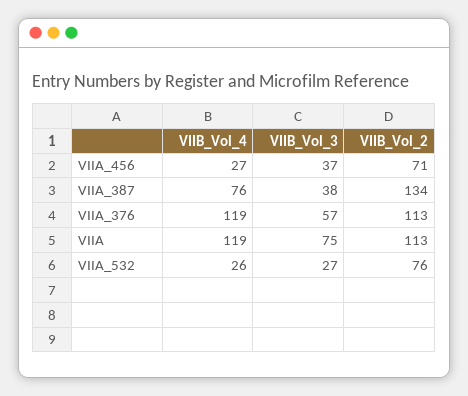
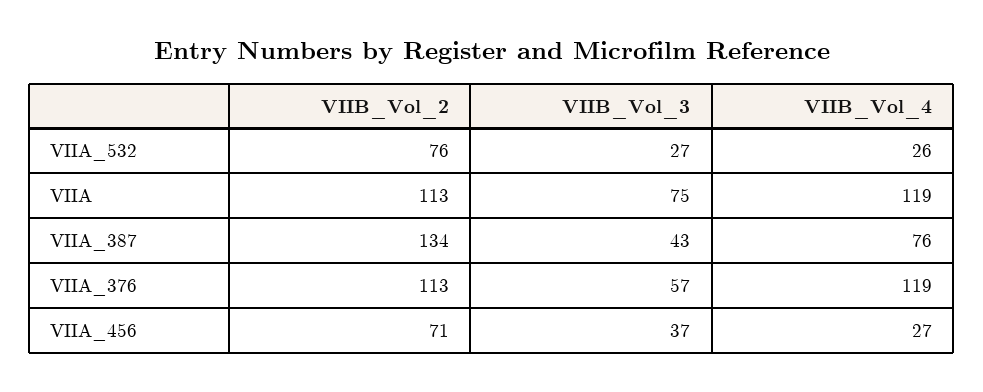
  {
    "VIIB_Vol_4": {
      "VIIA_456": 27,
      "VIIA_387": 76,
      "VIIA_376": 119,
      "VIIA": 119,
      "VIIA_532": 26
    },
    "VIIB_Vol_3": {
      "VIIA_456": 37,
-     "VIIA_387": 38,
+     "VIIA_387": 43,
      "VIIA_376": 57,
      "VIIA": 75,
      "VIIA_532": 27
    },
    "VIIB_Vol_2": {
      "VIIA_456": 71,
      "VIIA_387": 134,
      "VIIA_376": 113,
      "VIIA": 113,
      "VIIA_532": 76
    }
  }

